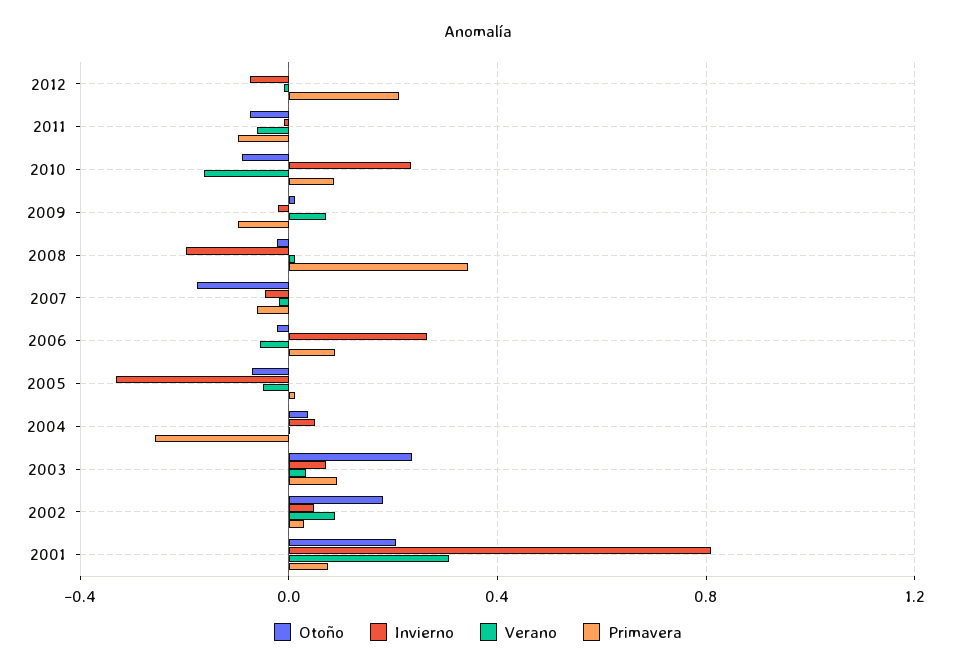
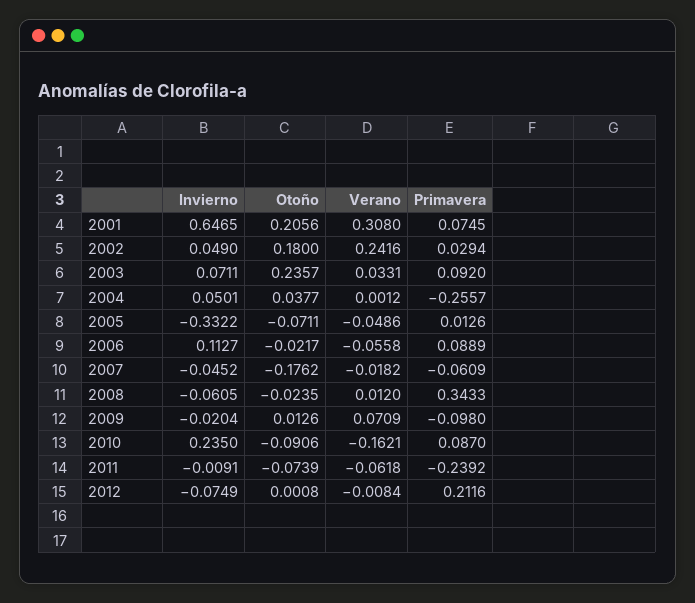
  {
    "Otoño": {
      "2012": 0.0008,
      "2011": -0.0739,
      "2010": -0.0906,
      "2009": 0.0126,
      "2008": -0.0235,
      "2007": -0.1762,
      "2006": -0.0217,
      "2005": -0.0711,
      "2004": 0.0377,
      "2003": 0.2357,
      "2002": 0.18,
      "2001": 0.2056
    },
    "Invierno": {
      "2012": -0.0749,
      "2011": -0.0091,
      "2010": 0.235,
      "2009": -0.0204,
-     "2008": -0.2,
+     "2008": -0.0605,
      "2007": -0.0452,
-     "2006": 0.25,
+     "2006": 0.1127,
      "2005": -0.3322,
      "2004": 0.0501,
      "2003": 0.0711,
      "2002": 0.049,
-     "2001": 0.8
+     "2001": 0.6465
    },
    "Verano": {
      "2012": -0.0084,
      "2011": -0.0618,
      "2010": -0.1621,
      "2009": 0.0709,
      "2008": 0.012,
      "2007": -0.0182,
      "2006": -0.0558,
      "2005": -0.0486,
      "2004": 0.0012,
      "2003": 0.0331,
-     "2002": 0.1,
+     "2002": 0.2416,
      "2001": 0.308
    },
    "Primavera": {
      "2012": 0.2116,
-     "2011": -0.1,
+     "2011": -0.2392,
      "2010": 0.087,
      "2009": -0.098,
      "2008": 0.3433,
      "2007": -0.0609,
      "2006": 0.0889,
      "2005": 0.0126,
      "2004": -0.2557,
      "2003": 0.092,
      "2002": 0.0294,
      "2001": 0.0745
    }
  }

